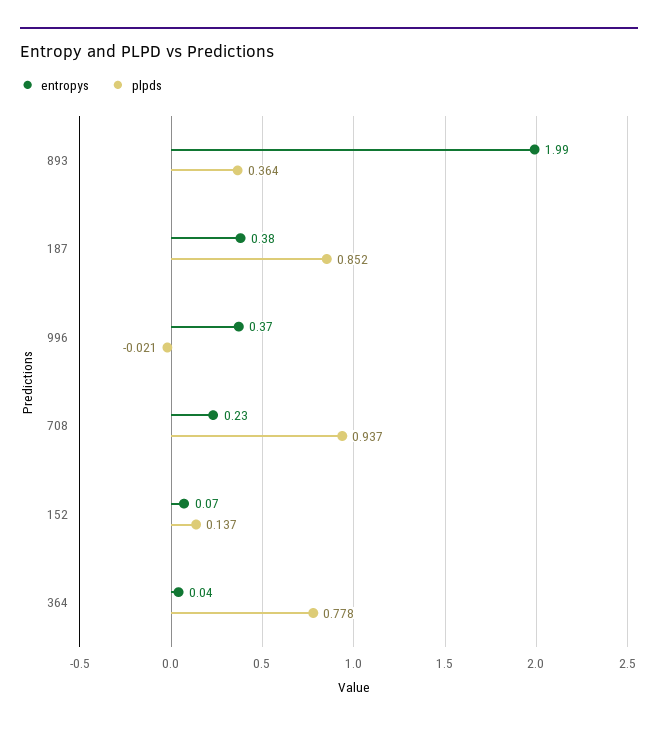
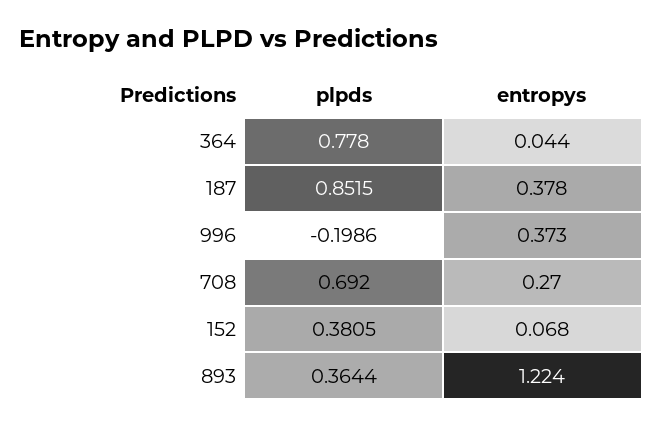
  {
    "entropys": {
-     "893": 1.99,
+     "893": 1.224,
      "187": 0.378,
      "996": 0.373,
-     "708": 0.23,
+     "708": 0.27,
      "152": 0.068,
      "364": 0.044
    },
    "plpds": {
      "893": 0.3644,
      "187": 0.8515,
-     "996": -0.021,
+     "996": -0.1986,
-     "708": 0.937,
+     "708": 0.692,
-     "152": 0.137,
+     "152": 0.3805,
      "364": 0.778
    }
  }

